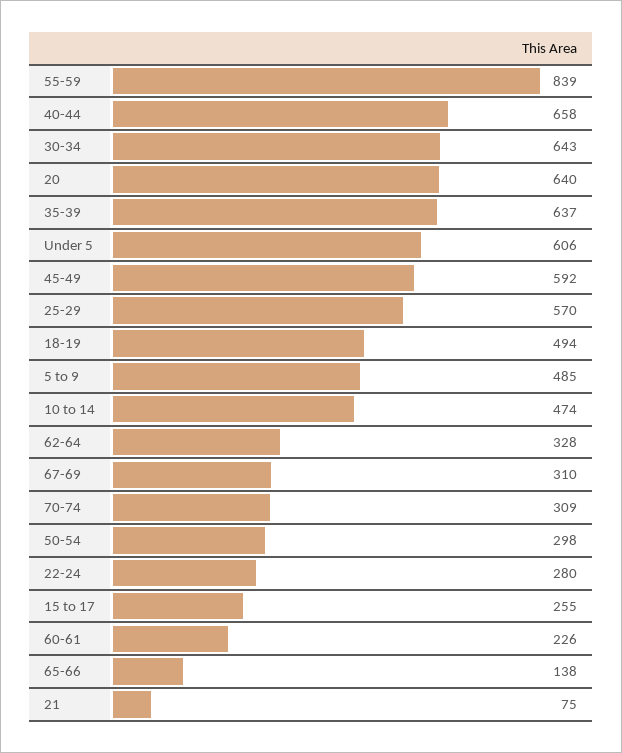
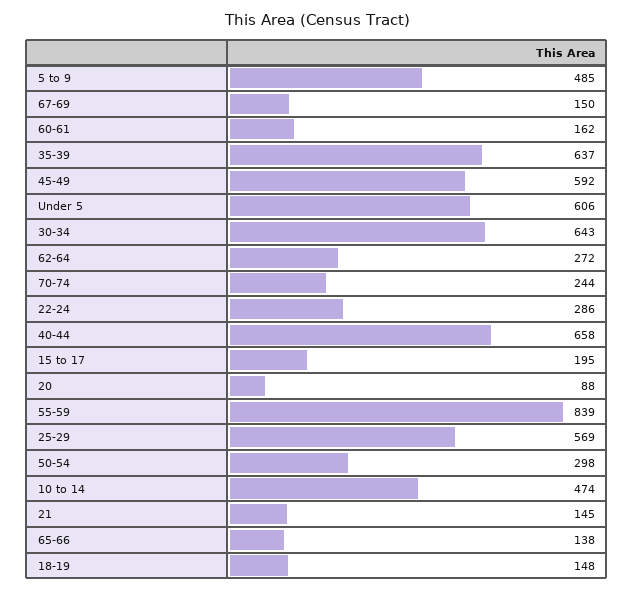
  {
    "55-59": 839,
    "40-44": 658,
    "30-34": 643,
-   "20": 640,
+   "20": 88,
    "35-39": 637,
    "Under 5": 606,
    "45-49": 592,
-   "25-29": 570,
+   "25-29": 569,
-   "18-19": 494,
+   "18-19": 148,
    "5 to 9": 485,
    "10 to 14": 474,
-   "62-64": 328,
+   "62-64": 272,
-   "67-69": 310,
+   "67-69": 150,
-   "70-74": 309,
+   "70-74": 244,
    "50-54": 298,
-   "22-24": 280,
+   "22-24": 286,
-   "15 to 17": 255,
+   "15 to 17": 195,
-   "60-61": 226,
+   "60-61": 162,
    "65-66": 138,
-   "21": 75
+   "21": 145
  }

